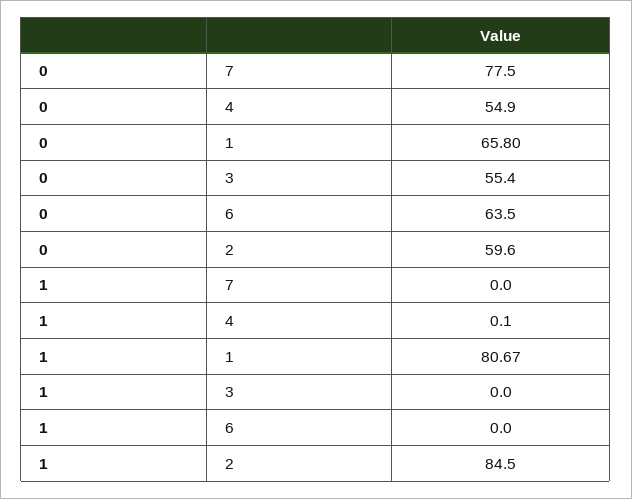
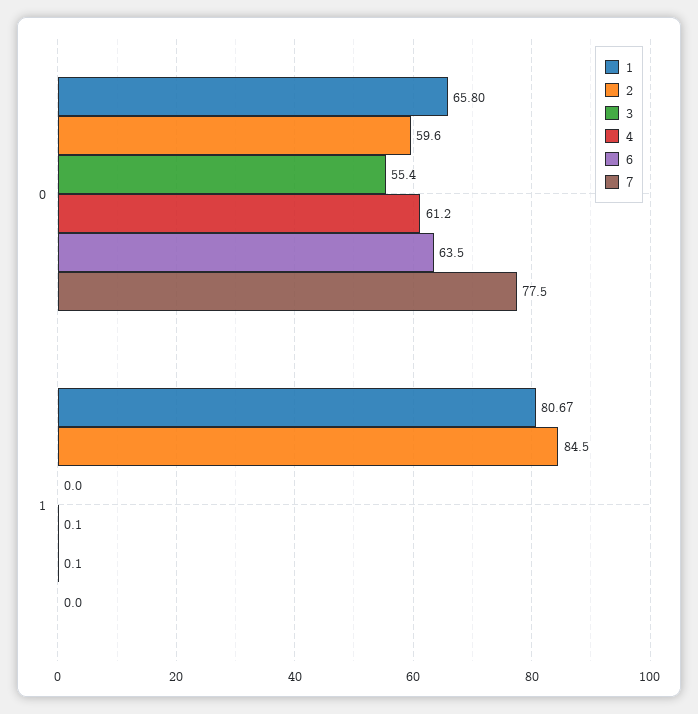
  {
    "7": {
      "0": 77.5,
      "1": 0
    },
    "4": {
-     "0": 54.9,
+     "0": 61.2,
      "1": 0.1
    },
    "1": {
      "0": 65.8,
      "1": 80.67
    },
    "3": {
      "0": 55.4,
      "1": 0
    },
    "6": {
      "0": 63.5,
-     "1": 0
+     "1": 0.1
    },
    "2": {
      "0": 59.6,
      "1": 84.5
    }
  }

